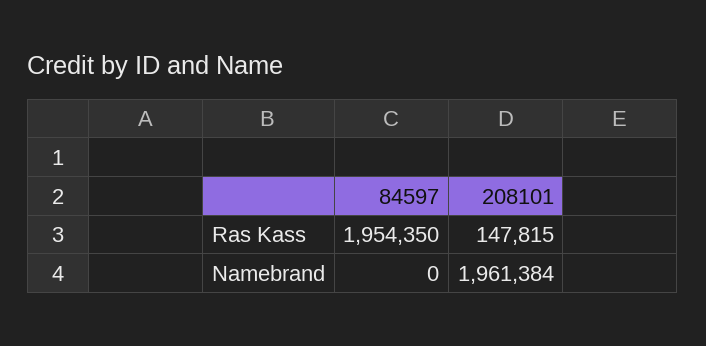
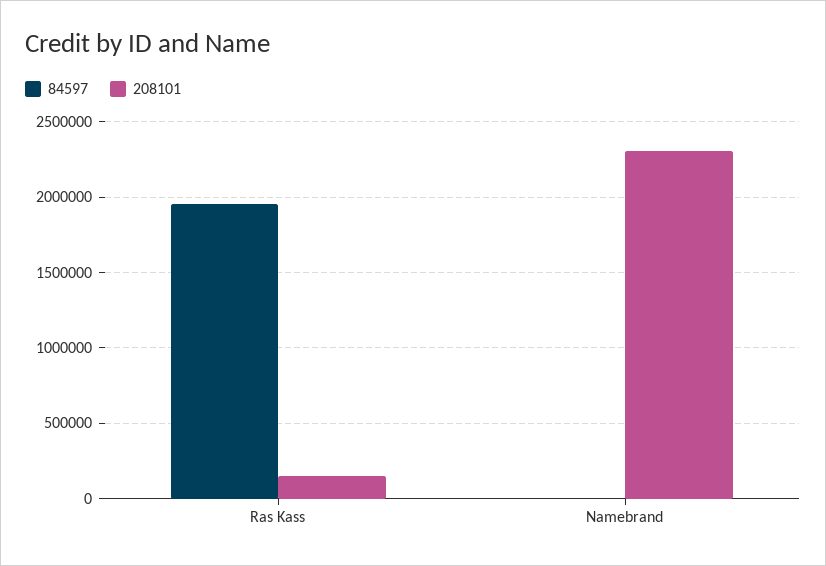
  {
    "84597": {
      "Ras Kass": 1954350,
      "Namebrand": 0
    },
    "208101": {
      "Ras Kass": 147815,
-     "Namebrand": 1961384
+     "Namebrand": 2300000
    }
  }

